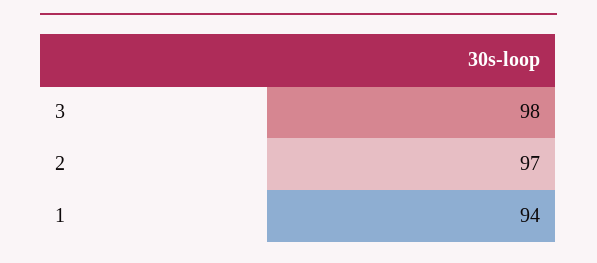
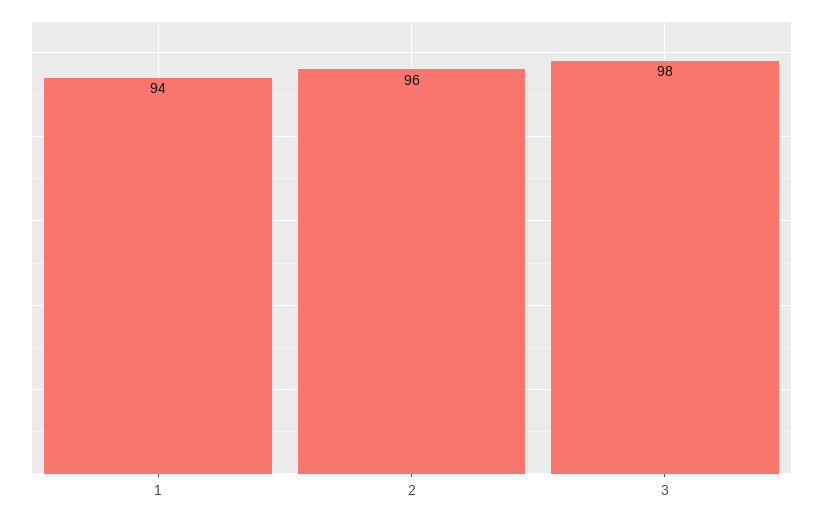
  {
    "3": 98,
-   "2": 97,
+   "2": 96,
    "1": 94
  }

